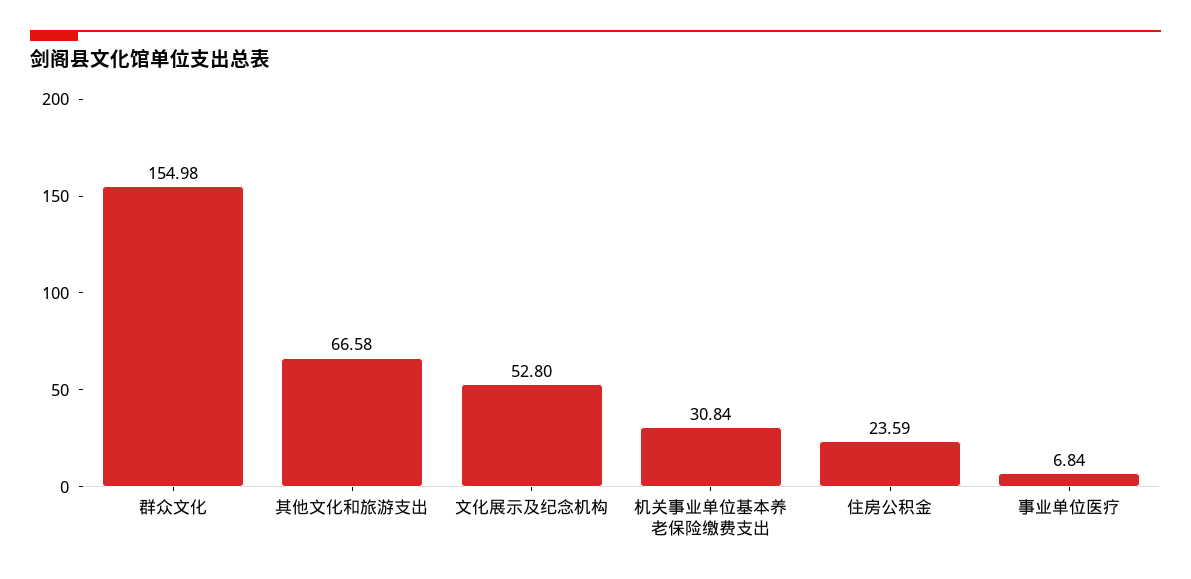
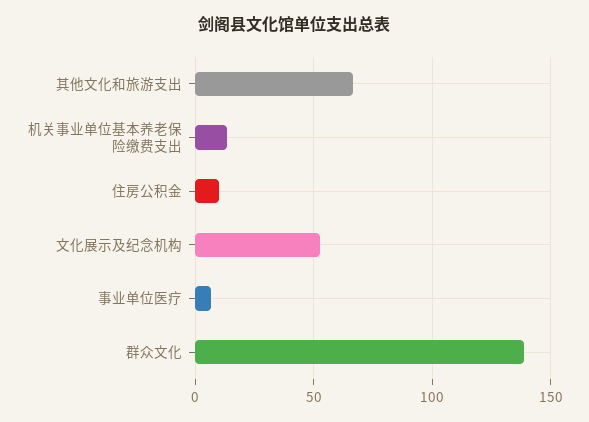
  {
-   "群众文化": 154.98,
+   "群众文化": 140,
    "其他文化和旅游支出": 66.58,
    "文化展示及纪念机构": 52.8,
-   "机关事业单位基本养老保险缴费支出": 30.84,
+   "机关事业单位基本养老保险缴费支出": 15,
-   "住房公积金": 23.59,
+   "住房公积金": 10,
    "事业单位医疗": 6.84
  }

